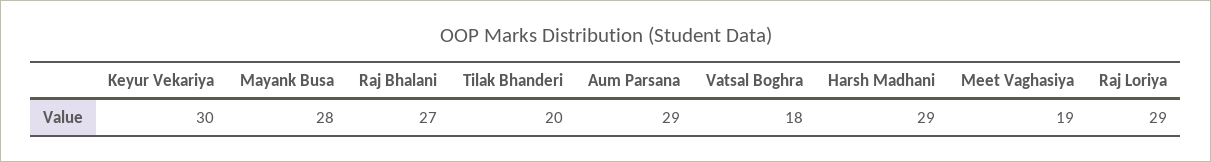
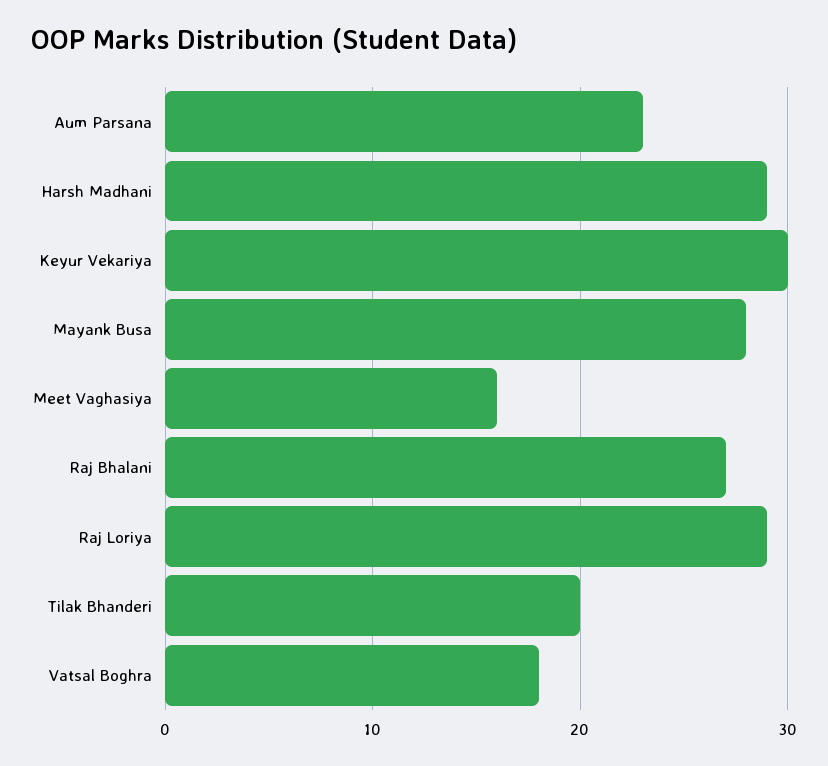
  {
    "Keyur Vekariya": 30,
    "Mayank Busa": 28,
    "Raj Bhalani": 27,
    "Tilak Bhanderi": 20,
-   "Aum Parsana": 29,
+   "Aum Parsana": 23,
    "Vatsal Boghra": 18,
    "Harsh Madhani": 29,
-   "Meet Vaghasiya": 19,
+   "Meet Vaghasiya": 16,
    "Raj Loriya": 29
  }

